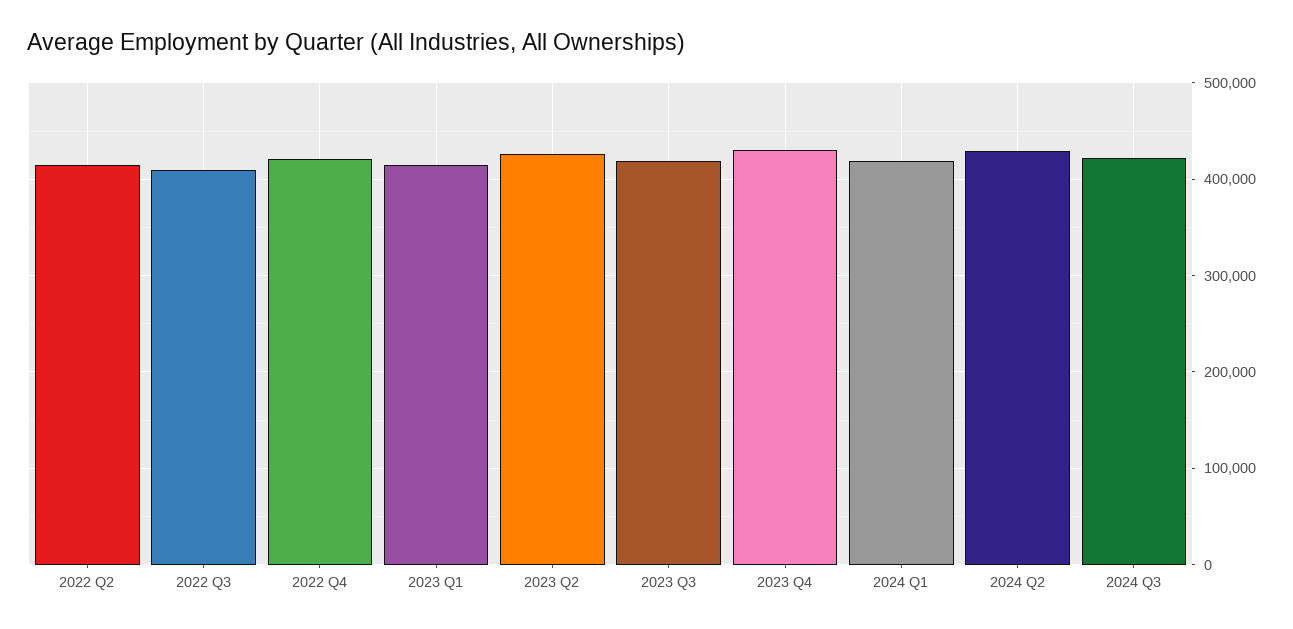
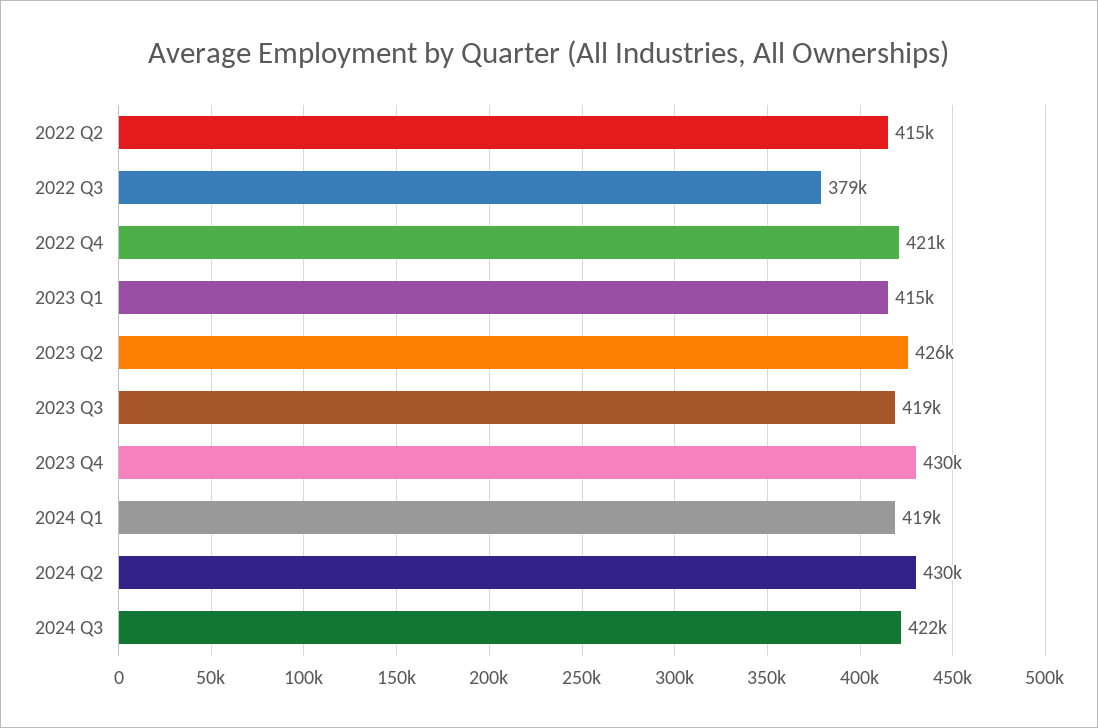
  {
    "2022 Q2": 415000,
-   "2022 Q3": 410000,
+   "2022 Q3": 379000,
    "2022 Q4": 421000,
    "2023 Q1": 415000,
    "2023 Q2": 426000,
    "2023 Q3": 419000,
    "2023 Q4": 430000,
    "2024 Q1": 419000,
    "2024 Q2": 430000,
    "2024 Q3": 422000
  }

